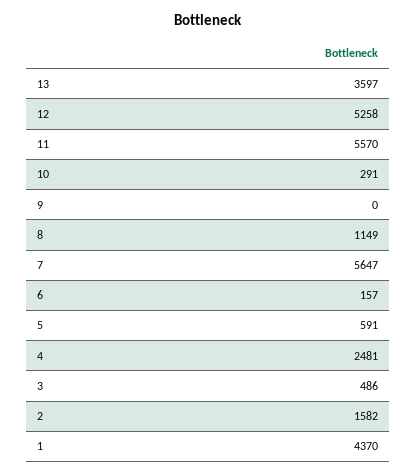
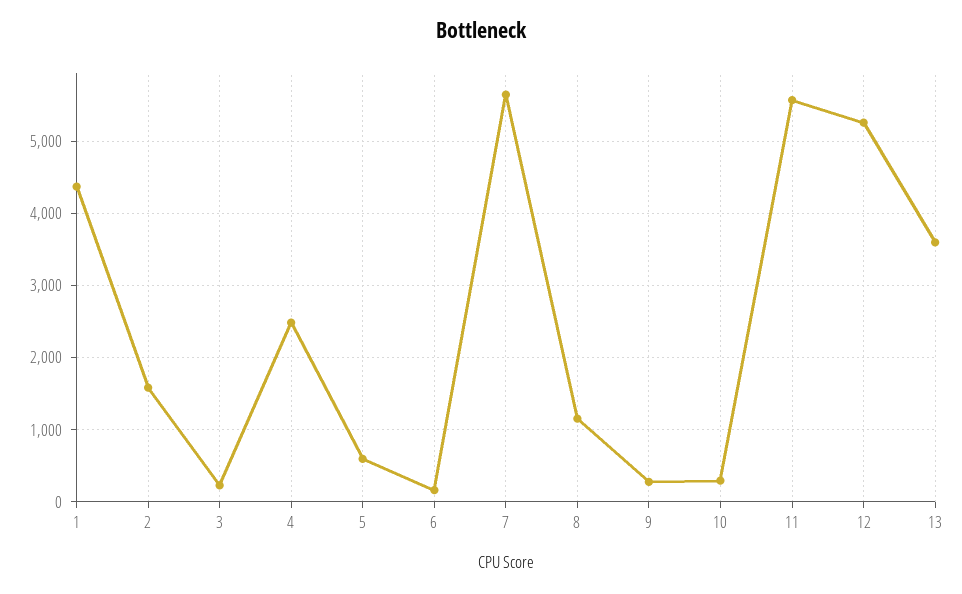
  {
    "13": 3597,
    "12": 5258,
    "11": 5570,
    "10": 291,
-   "9": 0,
+   "9": 300,
    "8": 1149,
    "7": 5647,
    "6": 157,
    "5": 591,
    "4": 2481,
-   "3": 486,
+   "3": 200,
    "2": 1582,
    "1": 4370
  }

